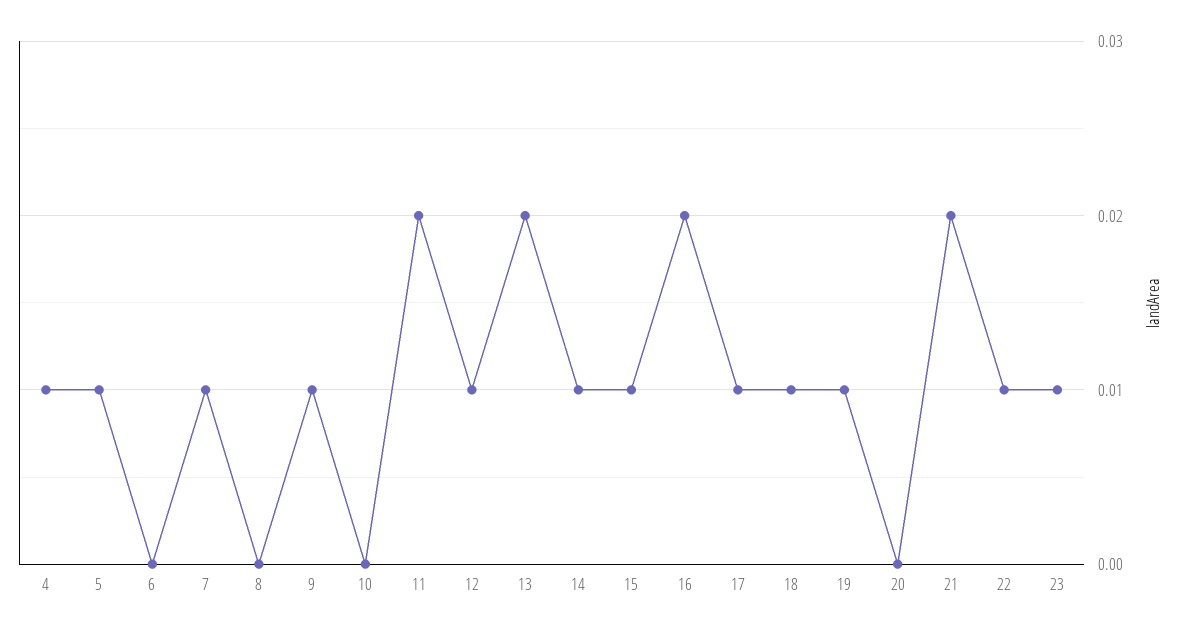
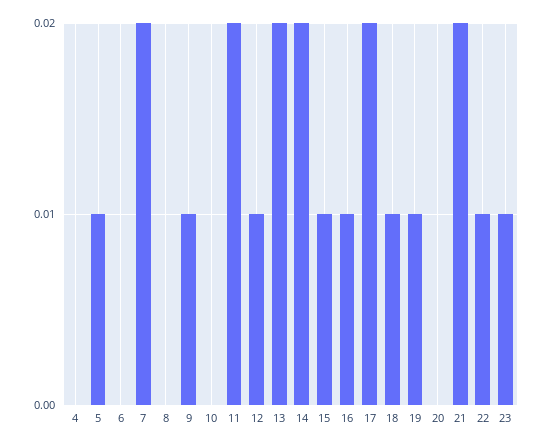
  {
-   "4": 0.01,
+   "4": 0,
    "5": 0.01,
    "6": 0,
-   "7": 0.01,
+   "7": 0.02,
    "8": 0,
    "9": 0.01,
    "10": 0,
    "11": 0.02,
    "12": 0.01,
    "13": 0.02,
-   "14": 0.01,
+   "14": 0.02,
    "15": 0.01,
-   "16": 0.02,
+   "16": 0.01,
-   "17": 0.01,
+   "17": 0.02,
    "18": 0.01,
    "19": 0.01,
    "20": 0,
    "21": 0.02,
    "22": 0.01,
    "23": 0.01
  }

